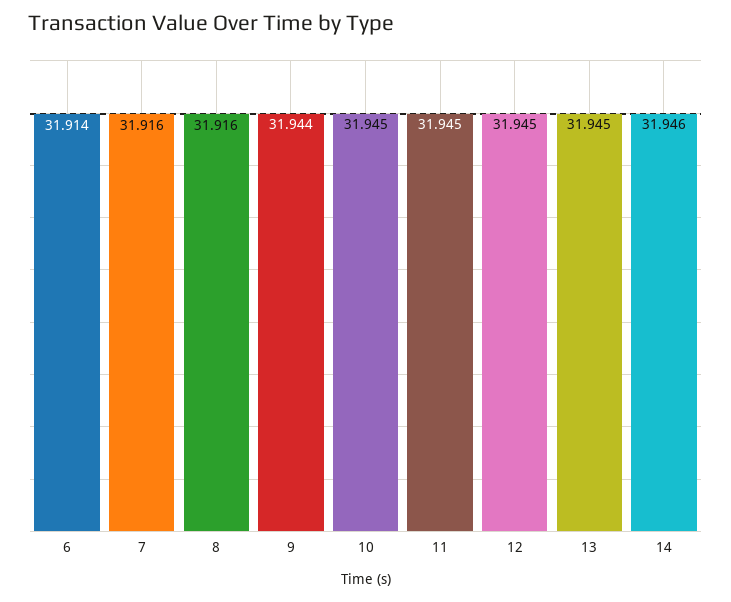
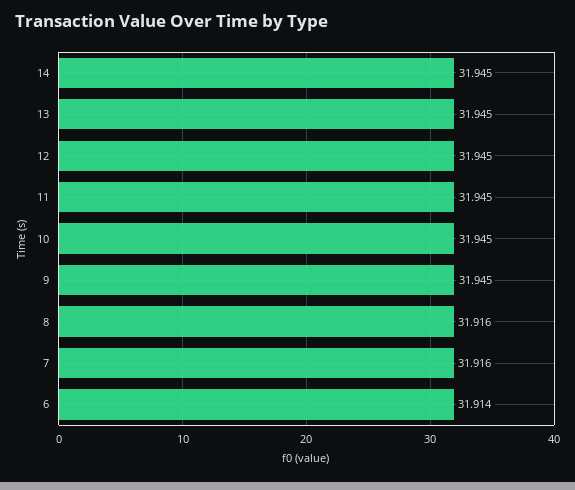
  {
    "6": 31.914,
    "7": 31.916,
    "8": 31.916,
-   "9": 31.944,
+   "9": 31.945,
    "10": 31.945,
    "11": 31.945,
    "12": 31.945,
    "13": 31.945,
-   "14": 31.946
+   "14": 31.945
  }

